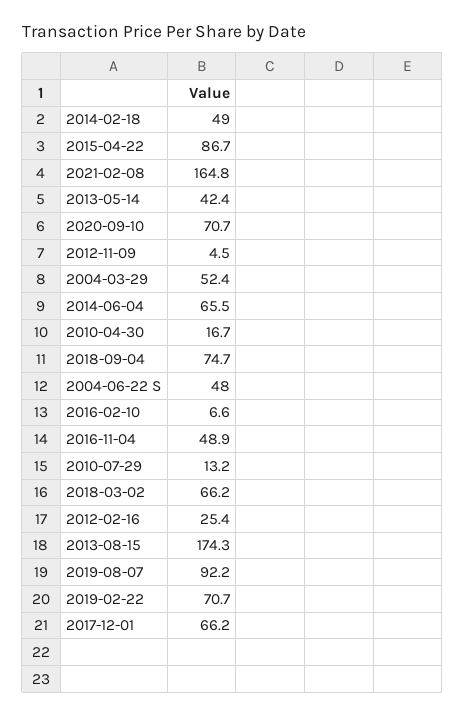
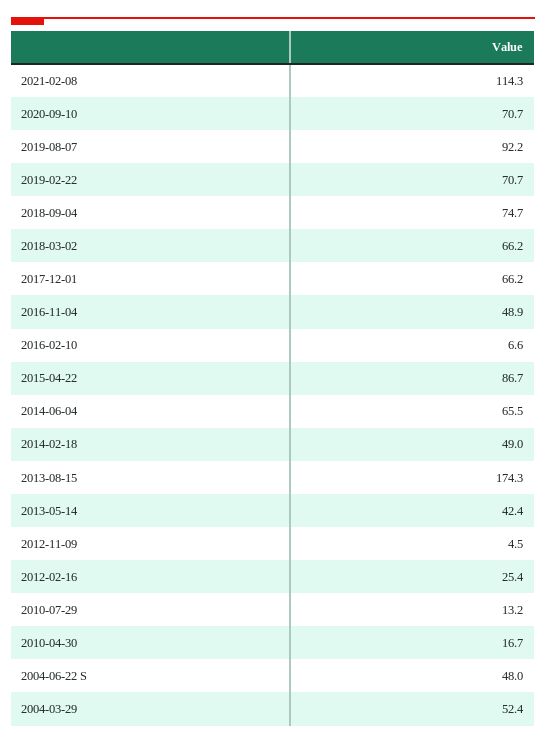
  {
    "2014-02-18": 49,
    "2015-04-22": 86.7,
-   "2021-02-08": 164.8,
+   "2021-02-08": 114.3,
    "2013-05-14": 42.4,
    "2020-09-10": 70.7,
    "2012-11-09": 4.5,
    "2004-03-29": 52.4,
    "2014-06-04": 65.5,
    "2010-04-30": 16.7,
    "2018-09-04": 74.7,
    "2004-06-22 S": 48,
    "2016-02-10": 6.6,
    "2016-11-04": 48.9,
    "2010-07-29": 13.2,
    "2018-03-02": 66.2,
    "2012-02-16": 25.4,
    "2013-08-15": 174.3,
    "2019-08-07": 92.2,
    "2019-02-22": 70.7,
    "2017-12-01": 66.2
  }

